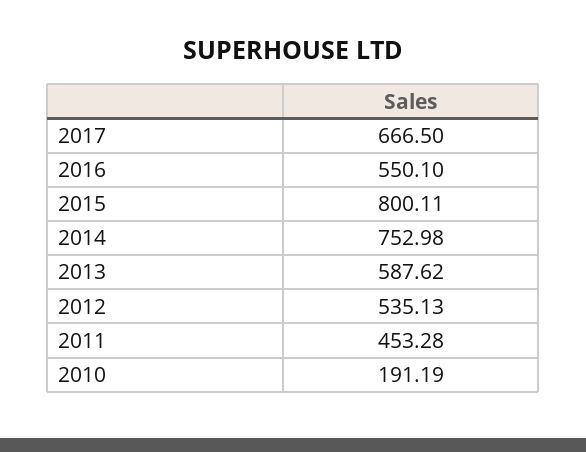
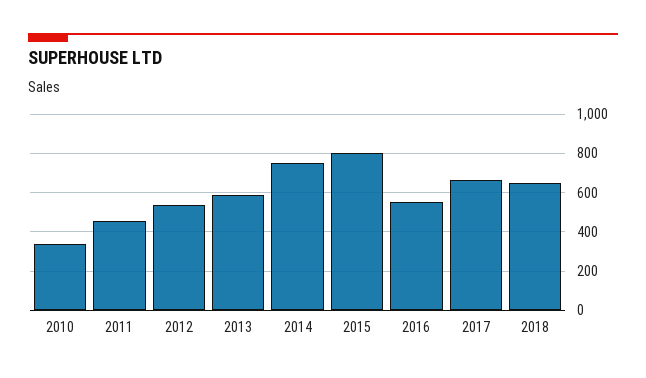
  {
    "2017": 666.5,
    "2016": 550.1,
    "2015": 800.11,
    "2014": 752.98,
    "2013": 587.62,
    "2012": 535.13,
    "2011": 453.28,
-   "2010": 191.19
+   "2010": 350,
+   "2018": 650
  }

